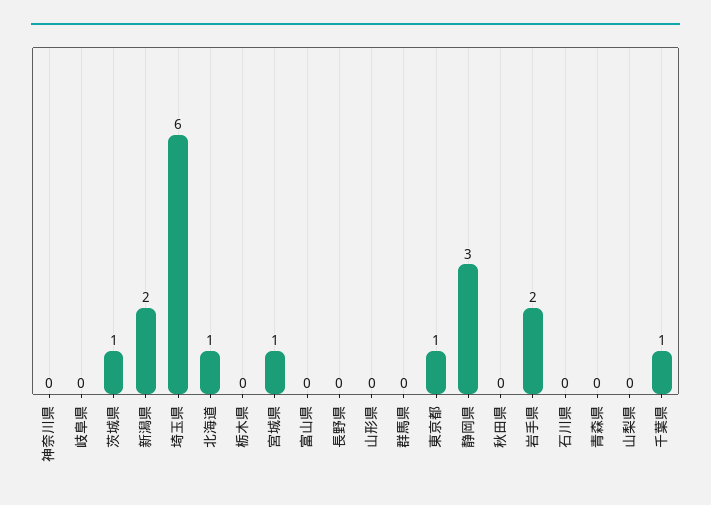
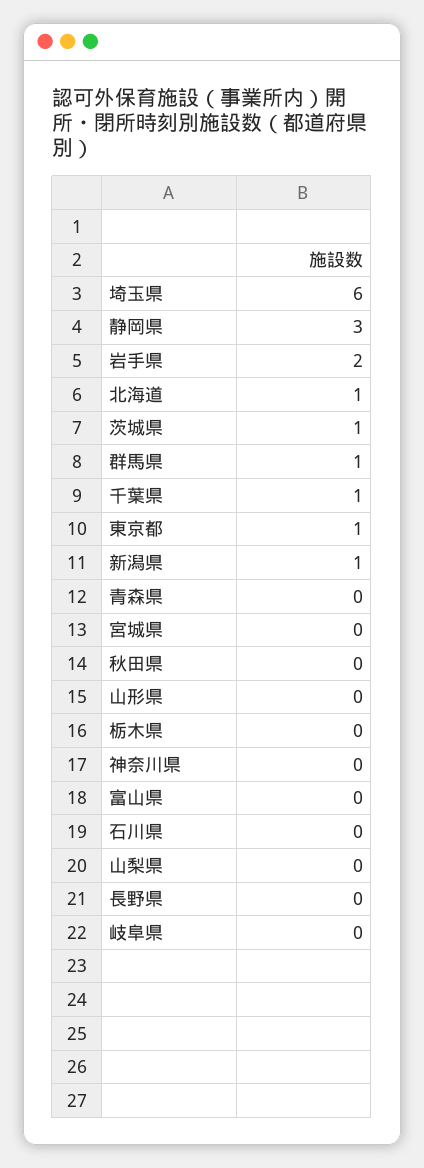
  {
    "神奈川県": 0,
    "岐阜県": 0,
    "茨城県": 1,
-   "新潟県": 2,
+   "新潟県": 1,
    "埼玉県": 6,
    "北海道": 1,
    "栃木県": 0,
-   "宮城県": 1,
+   "宮城県": 0,
    "富山県": 0,
    "長野県": 0,
    "山形県": 0,
-   "群馬県": 0,
+   "群馬県": 1,
    "東京都": 1,
    "静岡県": 3,
    "秋田県": 0,
    "岩手県": 2,
    "石川県": 0,
    "青森県": 0,
    "山梨県": 0,
    "千葉県": 1
  }

